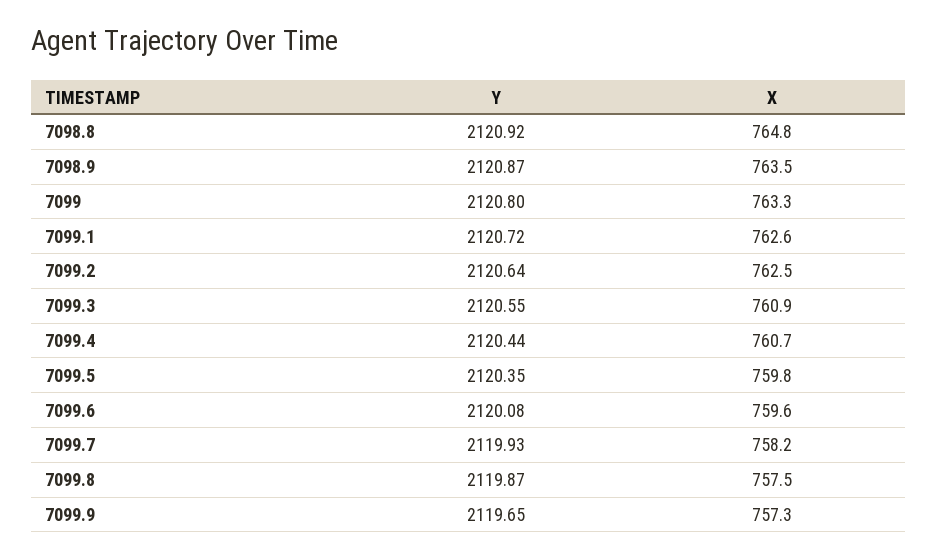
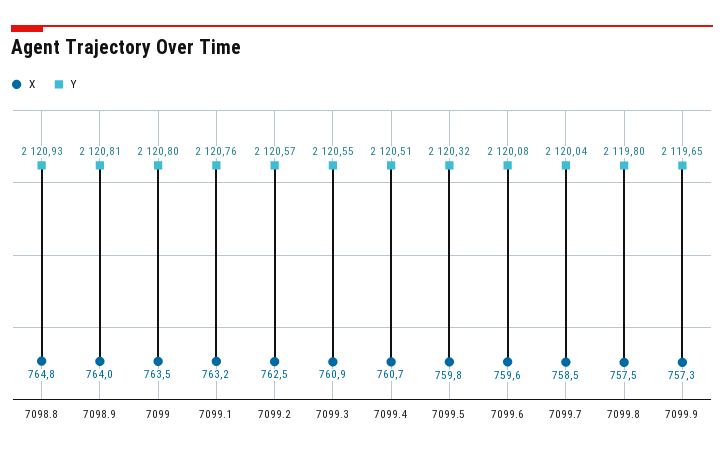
  {
    "Y": {
-     "7098.8": 2120.92,
+     "7098.8": 2120.93,
-     "7098.9": 2120.87,
+     "7098.9": 2120.81,
      "7099": 2120.8,
-     "7099.1": 2120.72,
+     "7099.1": 2120.76,
-     "7099.2": 2120.64,
+     "7099.2": 2120.57,
      "7099.3": 2120.55,
-     "7099.4": 2120.44,
+     "7099.4": 2120.51,
-     "7099.5": 2120.35,
+     "7099.5": 2120.32,
      "7099.6": 2120.08,
-     "7099.7": 2119.93,
+     "7099.7": 2120.04,
-     "7099.8": 2119.87,
+     "7099.8": 2119.8,
      "7099.9": 2119.65
    },
    "X": {
      "7098.8": 764.8,
-     "7098.9": 763.5,
+     "7098.9": 764,
-     "7099": 763.3,
+     "7099": 763.5,
-     "7099.1": 762.6,
+     "7099.1": 763.2,
      "7099.2": 762.5,
      "7099.3": 760.9,
      "7099.4": 760.7,
      "7099.5": 759.8,
      "7099.6": 759.6,
-     "7099.7": 758.2,
+     "7099.7": 758.5,
      "7099.8": 757.5,
      "7099.9": 757.3
    }
  }

